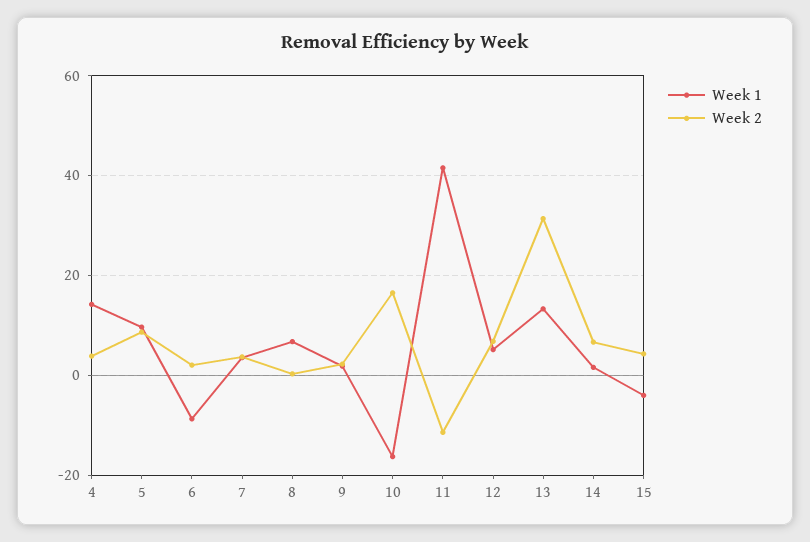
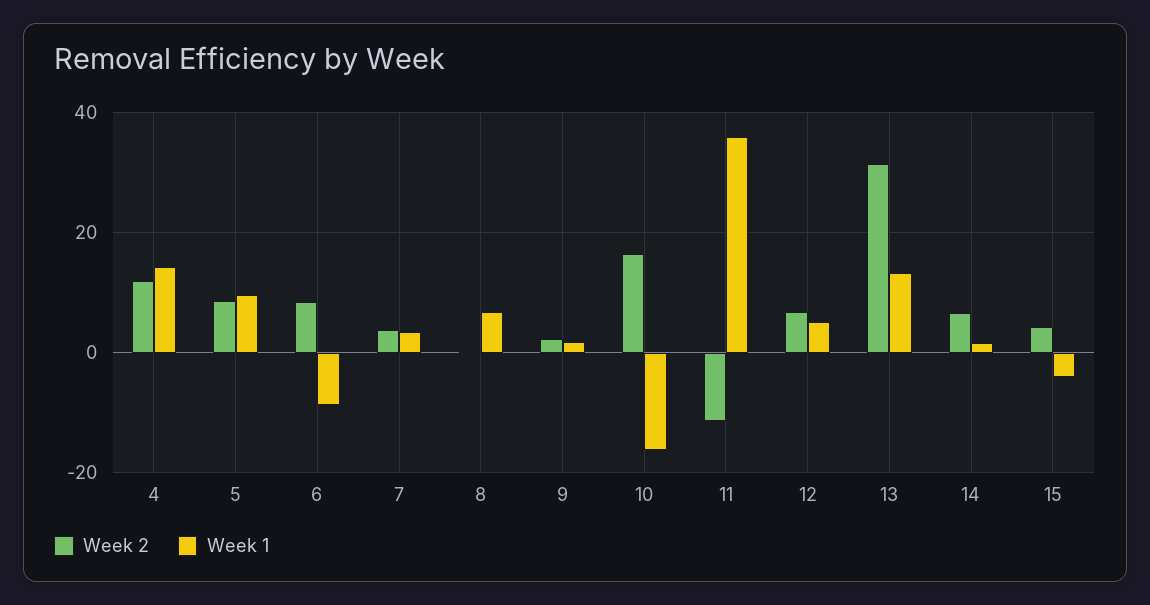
  {
    "Week 1": {
      "4": 14,
      "5": 10,
      "6": -8,
      "7": 4,
      "8": 6,
      "9": 2,
      "10": -16,
-     "11": 42,
+     "11": 36,
      "12": 6,
      "13": 14,
      "14": 2,
      "15": -4
    },
    "Week 2": {
-     "4": 4,
+     "4": 12,
      "5": 8,
-     "6": 2,
+     "6": 8,
      "7": 4,
      "8": 0,
      "9": 2,
      "10": 16,
      "11": -12,
      "12": 6,
      "13": 32,
      "14": 6,
      "15": 4
    }
  }

